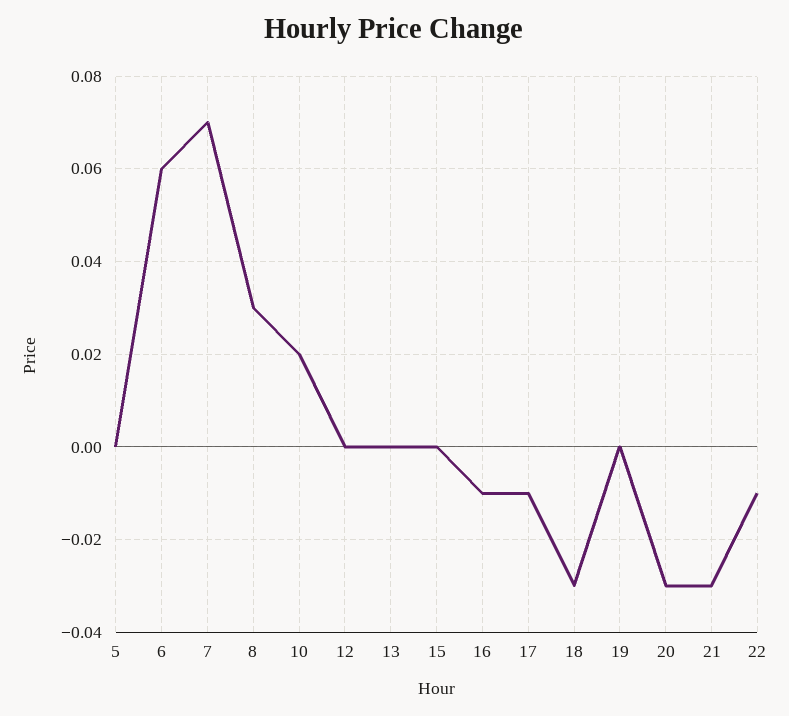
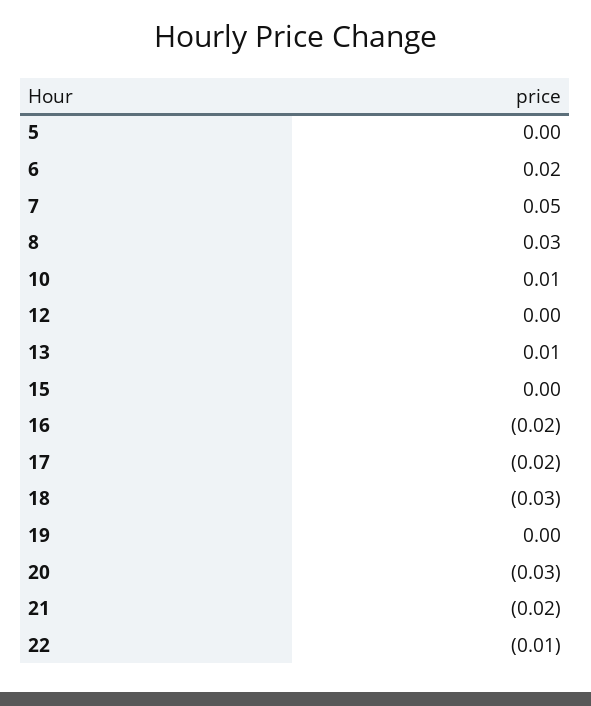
  {
    "5": 0,
-   "6": 0.06,
+   "6": 0.02,
-   "7": 0.07,
+   "7": 0.05,
    "8": 0.03,
-   "10": 0.02,
+   "10": 0.01,
    "12": 0,
-   "13": 0,
+   "13": 0.01,
    "15": 0,
-   "16": -0.01,
+   "16": -0.02,
-   "17": -0.01,
+   "17": -0.02,
    "18": -0.03,
    "19": 0,
    "20": -0.03,
-   "21": -0.03,
+   "21": -0.02,
    "22": -0.01
  }

